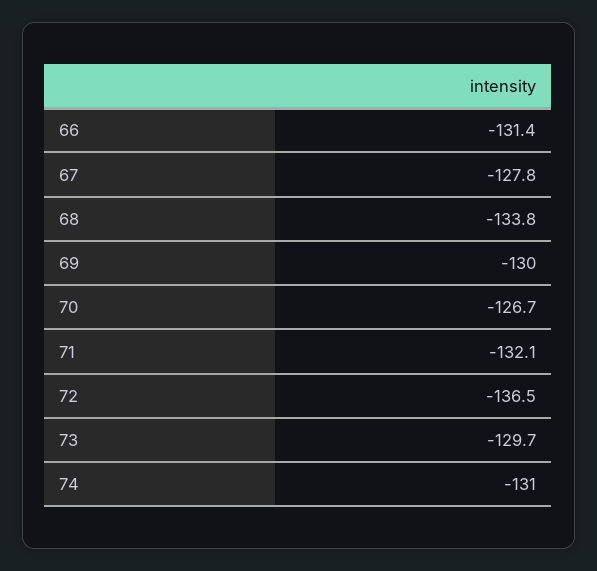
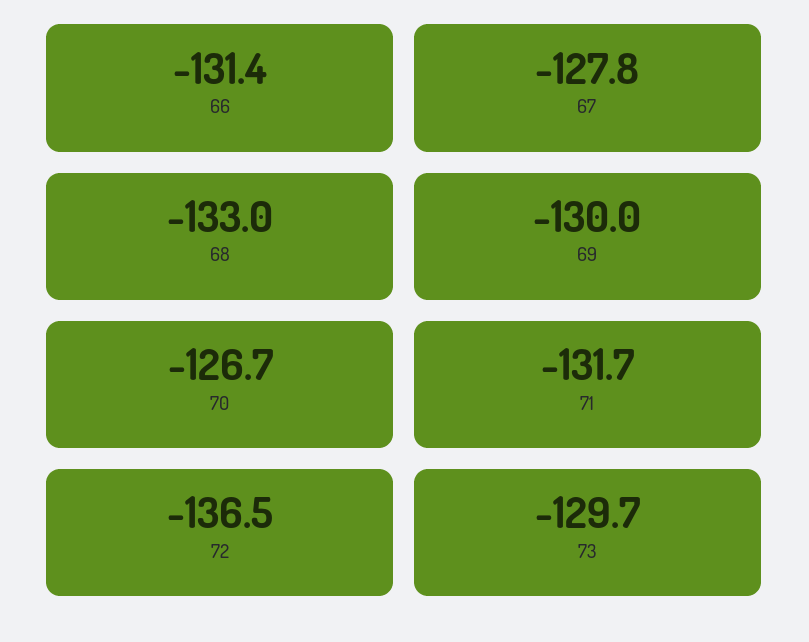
  {
    "66": -131.4,
    "67": -127.8,
-   "68": -133.8,
+   "68": -133,
    "69": -130,
    "70": -126.7,
-   "71": -132.1,
+   "71": -131.7,
    "72": -136.5,
-   "73": -129.7,
+   "73": -129.7
-   "74": -131
  }

